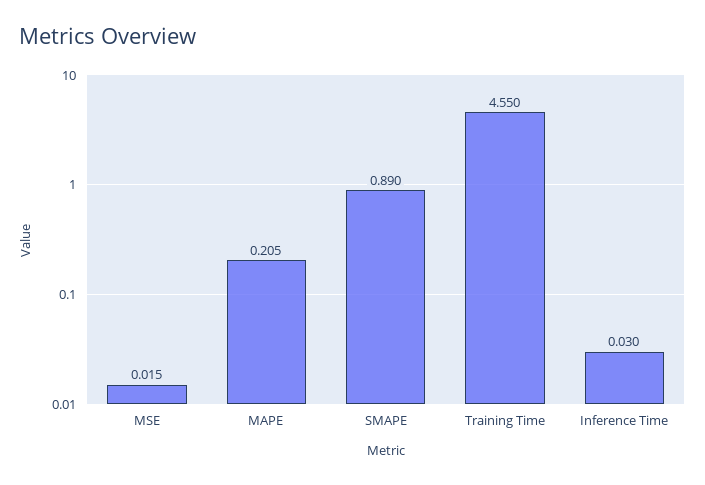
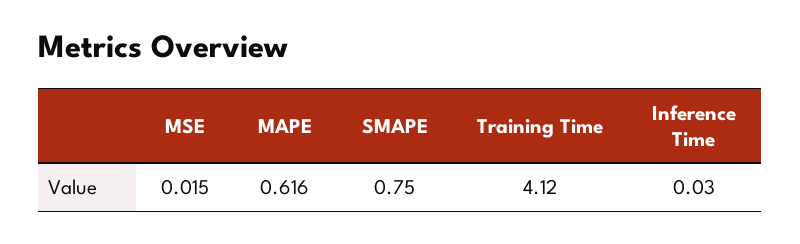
  {
    "MSE": 0.015,
-   "MAPE": 0.205,
+   "MAPE": 0.616,
-   "SMAPE": 0.89,
+   "SMAPE": 0.75,
-   "Training Time": 4.55,
+   "Training Time": 4.12,
    "Inference Time": 0.03
  }

